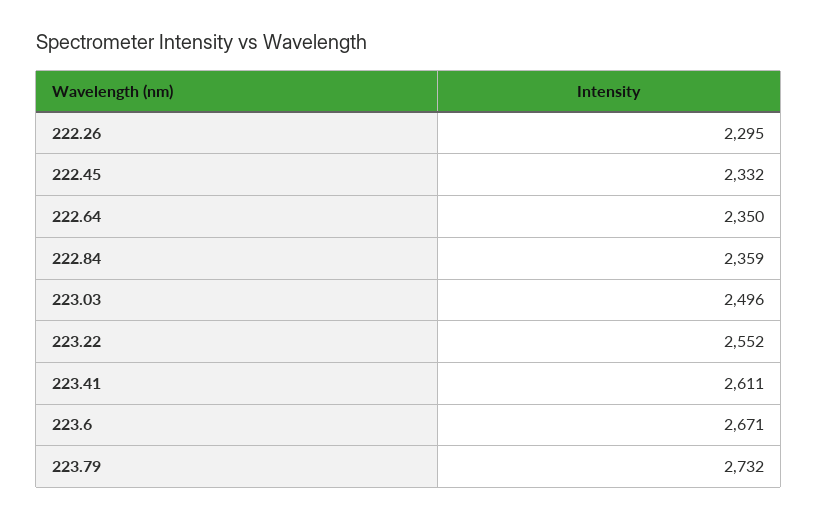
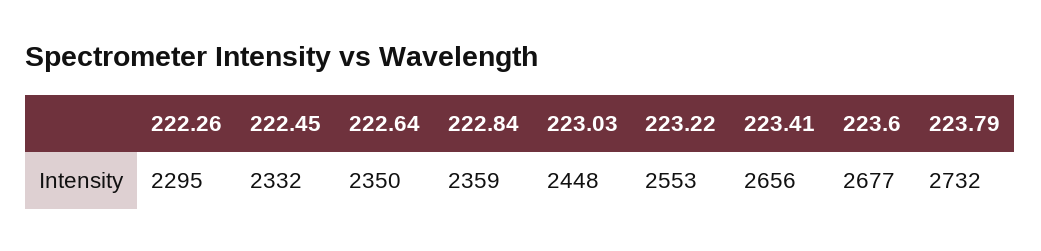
  {
    "222.26": 2295,
    "222.45": 2332,
    "222.64": 2350,
    "222.84": 2359,
-   "223.03": 2496,
+   "223.03": 2448,
-   "223.22": 2552,
+   "223.22": 2553,
-   "223.41": 2611,
+   "223.41": 2656,
-   "223.6": 2671,
+   "223.6": 2677,
    "223.79": 2732
  }

